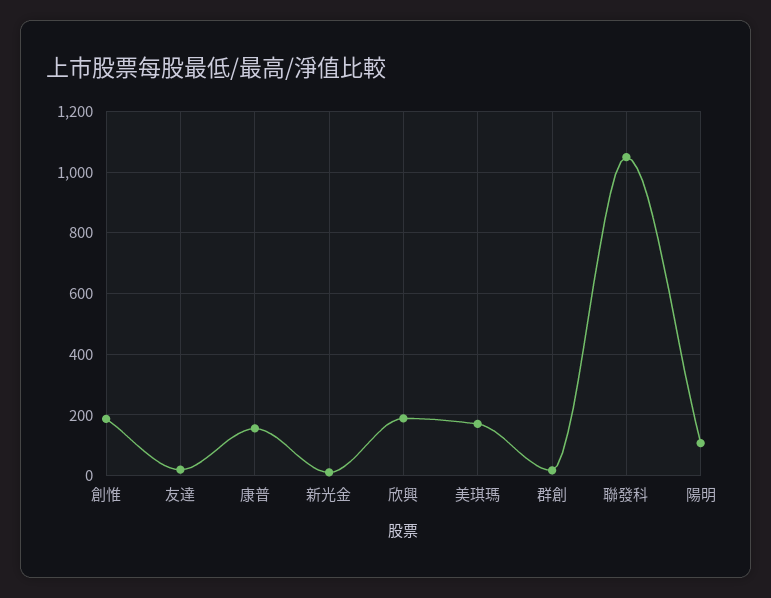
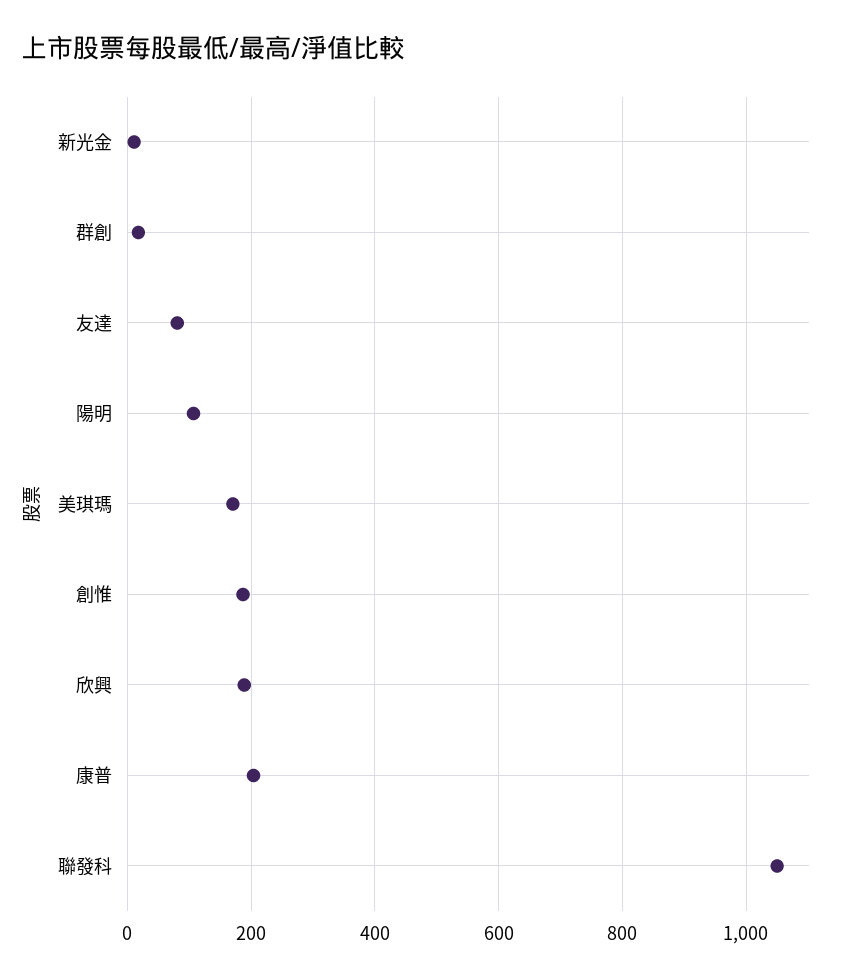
  {
    "創惟": 180,
-   "友達": 20,
+   "友達": 80,
-   "康普": 160,
+   "康普": 200,
    "新光金": 20,
    "欣興": 180,
    "美琪瑪": 180,
    "群創": 20,
    "聯發科": 1060,
    "陽明": 100
  }

